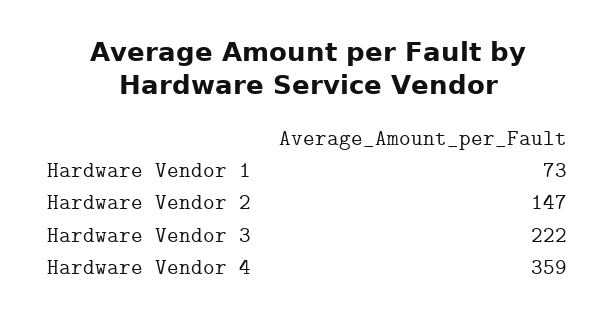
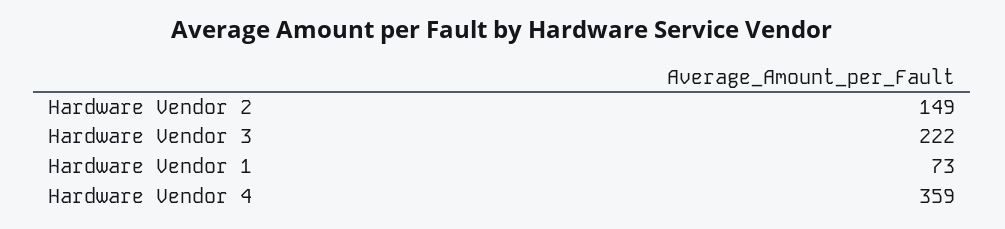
  {
    "Hardware Vendor 1": 73,
-   "Hardware Vendor 2": 147,
+   "Hardware Vendor 2": 149,
    "Hardware Vendor 3": 222,
    "Hardware Vendor 4": 359
  }

